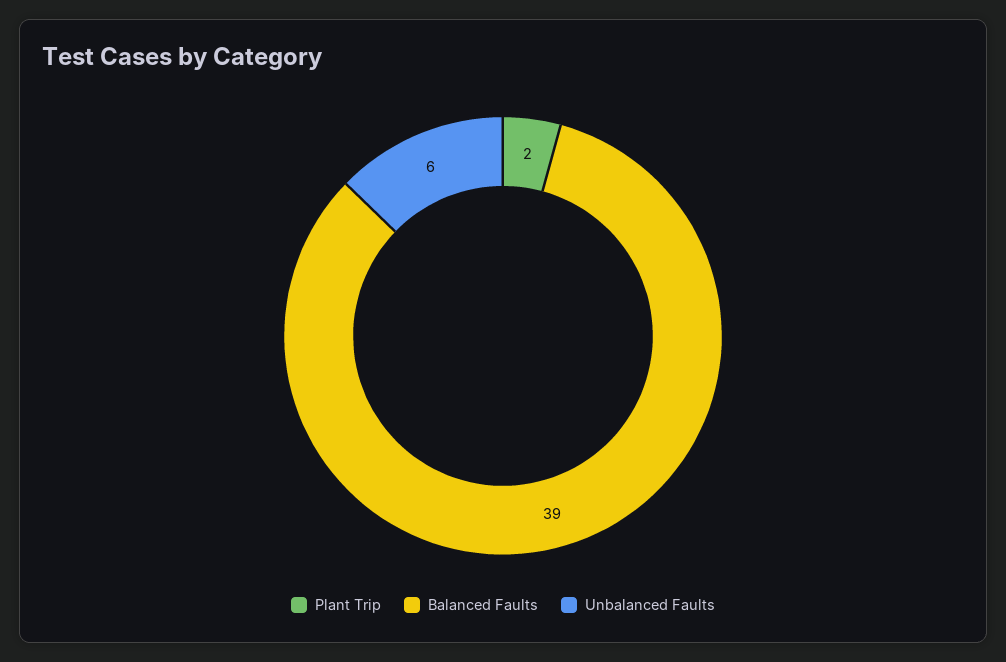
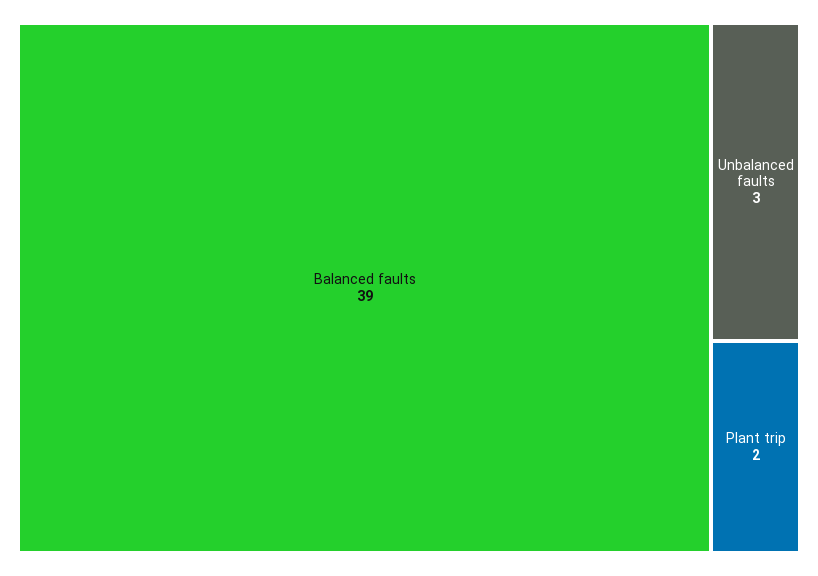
  {
    "Plant Trip": 2,
    "Balanced Faults": 39,
-   "Unbalanced Faults": 6
+   "Unbalanced Faults": 3
  }

